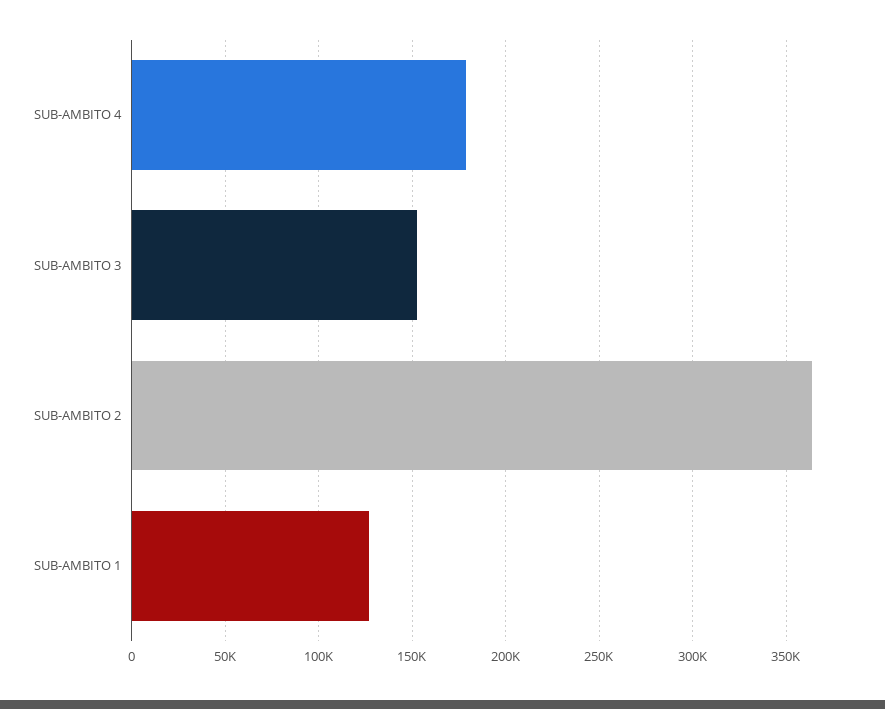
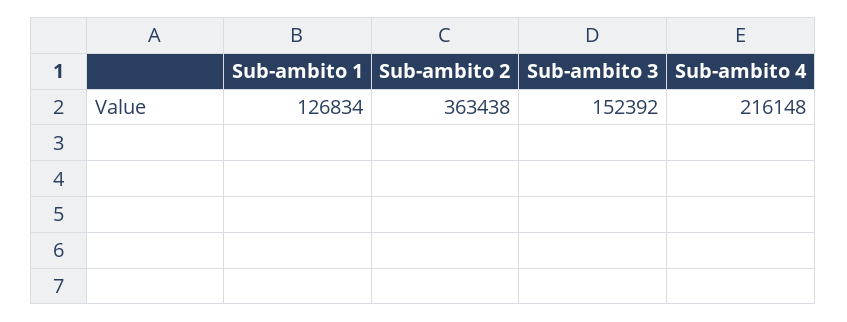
  {
-   "SUB-AMBITO 4": 180000,
+   "SUB-AMBITO 4": 216148,
    "SUB-AMBITO 3": 152392,
    "SUB-AMBITO 2": 363438,
    "SUB-AMBITO 1": 126834
  }

